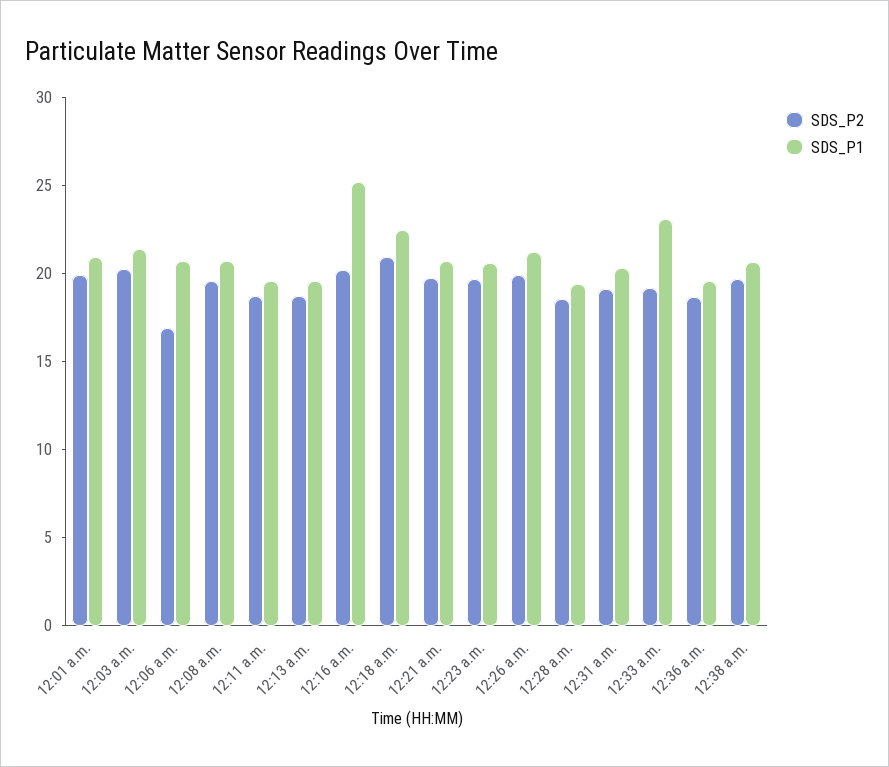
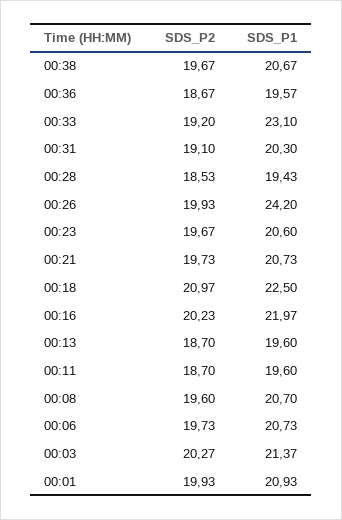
  {
    "SDS_P2": {
      "12:01 a.m.": 19.93,
      "12:03 a.m.": 20.27,
-     "12:06 a.m.": 17,
+     "12:06 a.m.": 19.73,
      "12:08 a.m.": 19.6,
      "12:11 a.m.": 18.7,
      "12:13 a.m.": 18.7,
      "12:16 a.m.": 20.23,
      "12:18 a.m.": 20.97,
      "12:21 a.m.": 19.73,
      "12:23 a.m.": 19.67,
      "12:26 a.m.": 19.93,
      "12:28 a.m.": 18.53,
      "12:31 a.m.": 19.1,
      "12:33 a.m.": 19.2,
      "12:36 a.m.": 18.67,
      "12:38 a.m.": 19.67
    },
    "SDS_P1": {
      "12:01 a.m.": 20.93,
      "12:03 a.m.": 21.37,
      "12:06 a.m.": 20.73,
      "12:08 a.m.": 20.7,
      "12:11 a.m.": 19.6,
      "12:13 a.m.": 19.6,
-     "12:16 a.m.": 25,
+     "12:16 a.m.": 21.97,
      "12:18 a.m.": 22.5,
      "12:21 a.m.": 20.73,
      "12:23 a.m.": 20.6,
-     "12:26 a.m.": 21,
+     "12:26 a.m.": 24.2,
      "12:28 a.m.": 19.43,
      "12:31 a.m.": 20.3,
      "12:33 a.m.": 23.1,
      "12:36 a.m.": 19.57,
      "12:38 a.m.": 20.67
    }
  }

